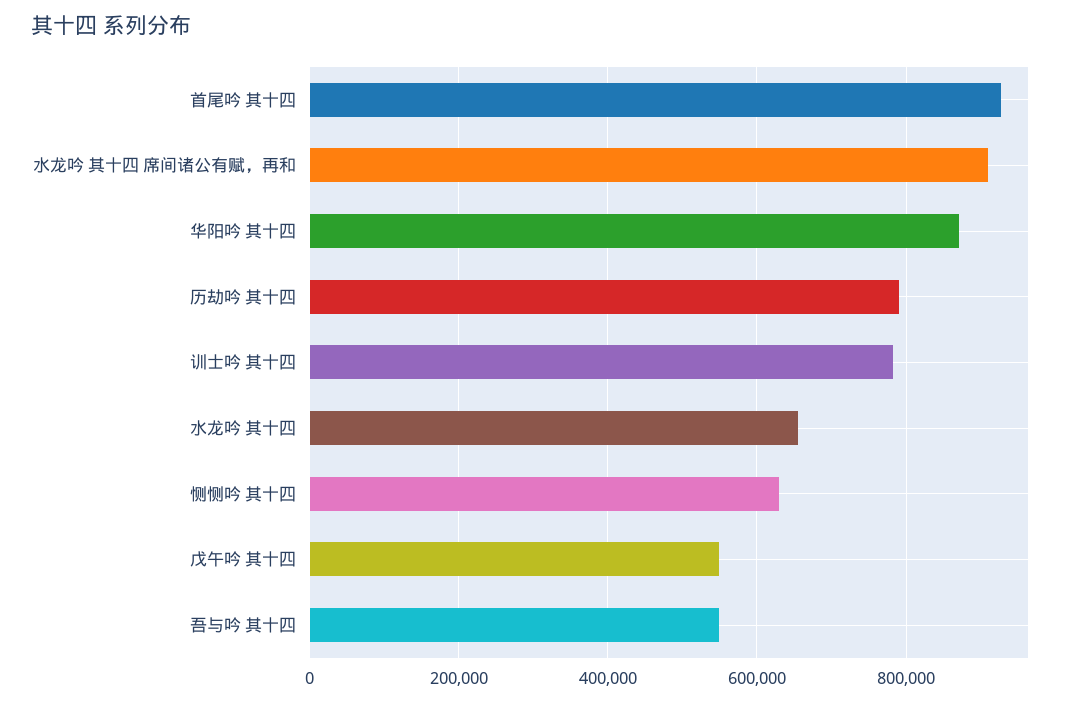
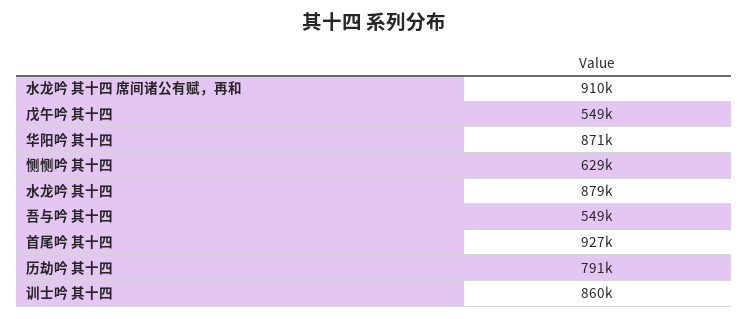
  {
    "首尾吟 其十四": 927000,
    "水龙吟 其十四 席间诸公有赋，再和": 910000,
    "华阳吟 其十四": 871000,
    "历劫吟 其十四": 791000,
-   "训士吟 其十四": 780000,
+   "训士吟 其十四": 860000,
-   "水龙吟 其十四": 660000,
+   "水龙吟 其十四": 879000,
    "恻恻吟 其十四": 629000,
    "戊午吟 其十四": 549000,
    "吾与吟 其十四": 549000
  }

